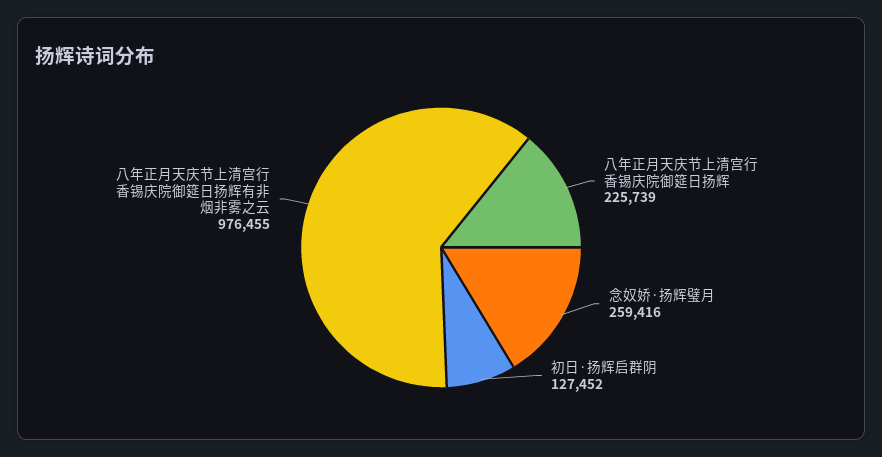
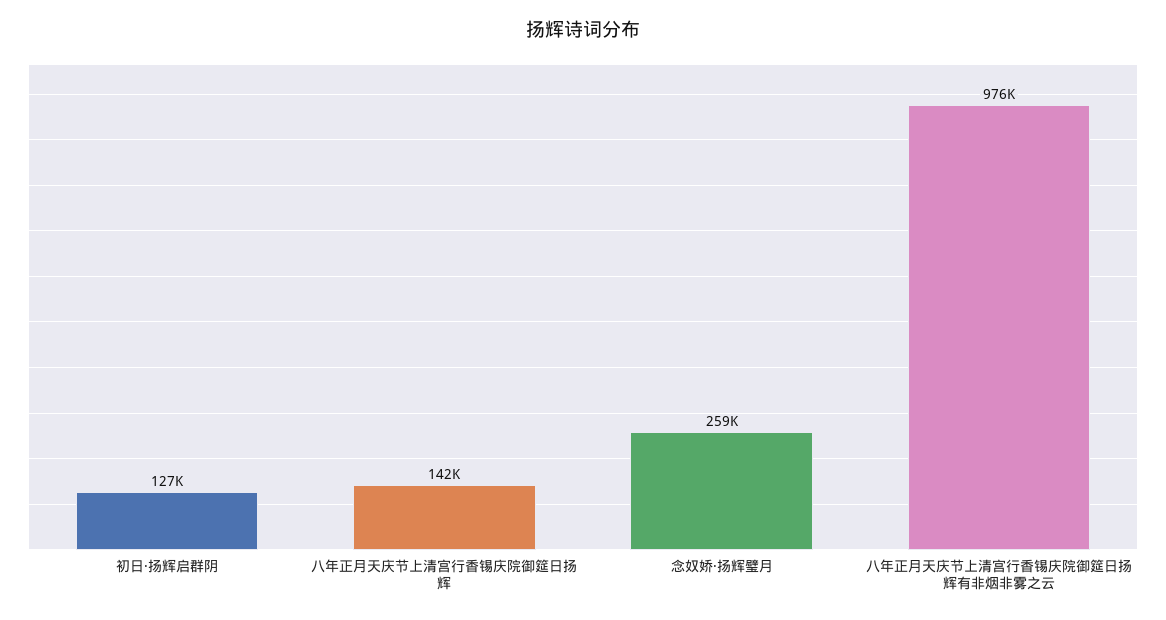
  {
-   "八年正月天庆节上清宫行香锡庆院御筵日扬辉": 225739,
+   "八年正月天庆节上清宫行香锡庆院御筵日扬辉": 142000,
    "念奴娇·扬辉璧月": 259416,
    "初日·扬辉启群阴": 127452,
    "八年正月天庆节上清宫行香锡庆院御筵日扬辉有非烟非雾之云": 976455
  }

